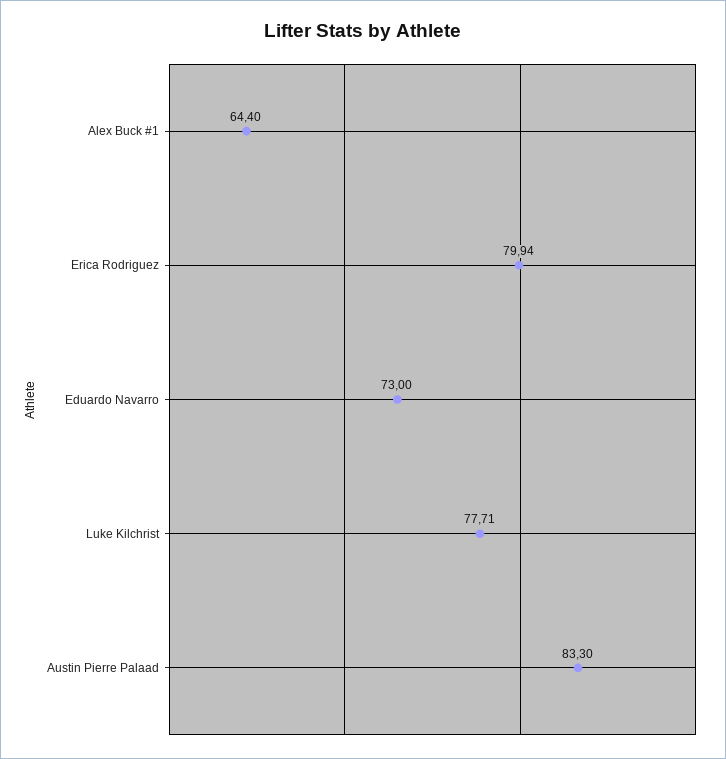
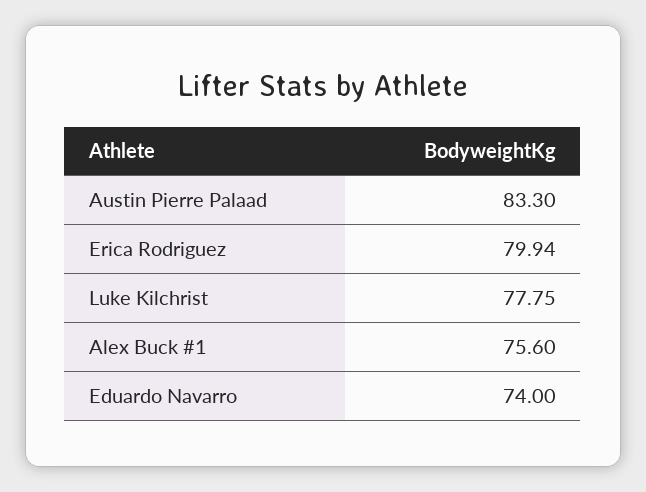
  {
-   "Alex Buck #1": 64.4,
+   "Alex Buck #1": 75.6,
    "Erica Rodriguez": 79.94,
-   "Eduardo Navarro": 73,
+   "Eduardo Navarro": 74,
-   "Luke Kilchrist": 77.71,
+   "Luke Kilchrist": 77.75,
    "Austin Pierre Palaad": 83.3
  }

